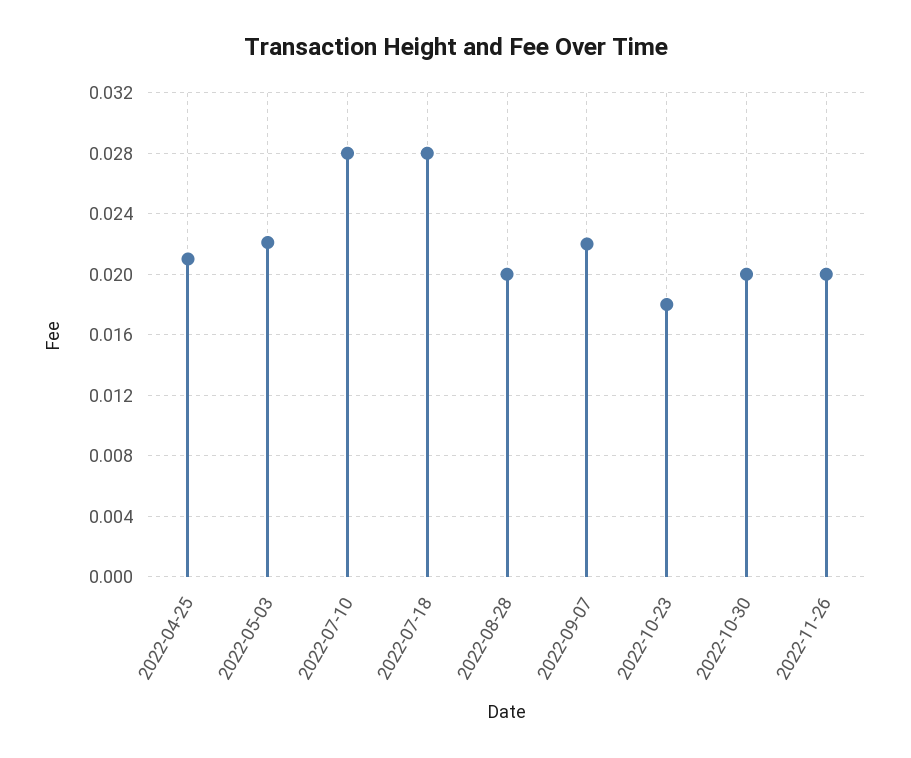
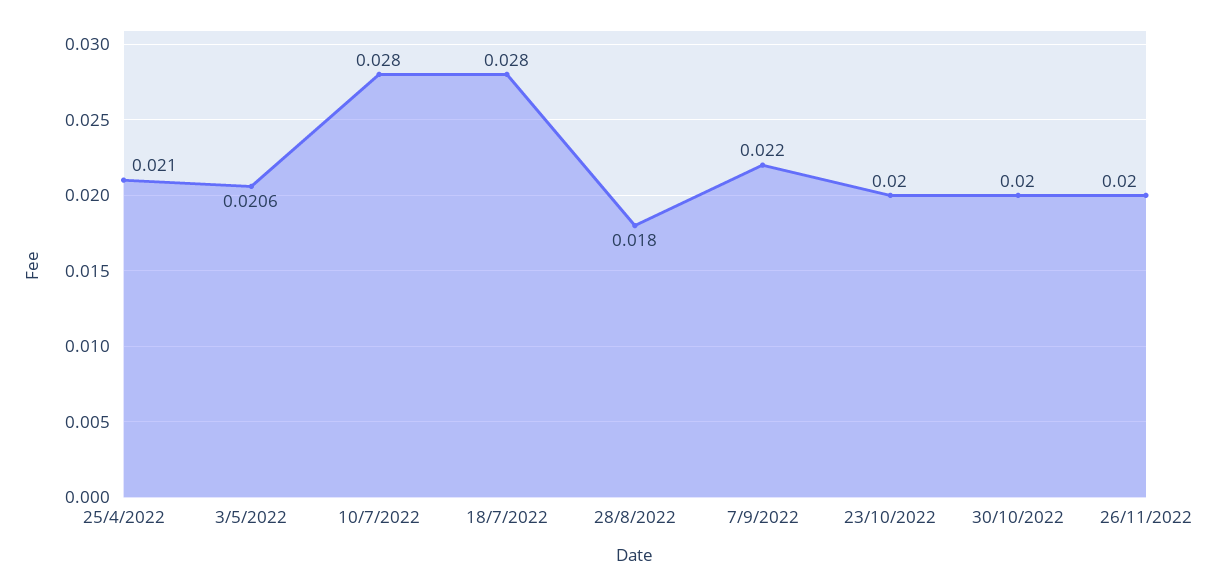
  {
    "2022-04-25": 0.021,
-   "2022-05-03": 0.022,
+   "2022-05-03": 0.0206,
    "2022-07-10": 0.028,
    "2022-07-18": 0.028,
-   "2022-08-28": 0.02,
+   "2022-08-28": 0.018,
    "2022-09-07": 0.022,
-   "2022-10-23": 0.018,
+   "2022-10-23": 0.02,
    "2022-10-30": 0.02,
    "2022-11-26": 0.02
  }

